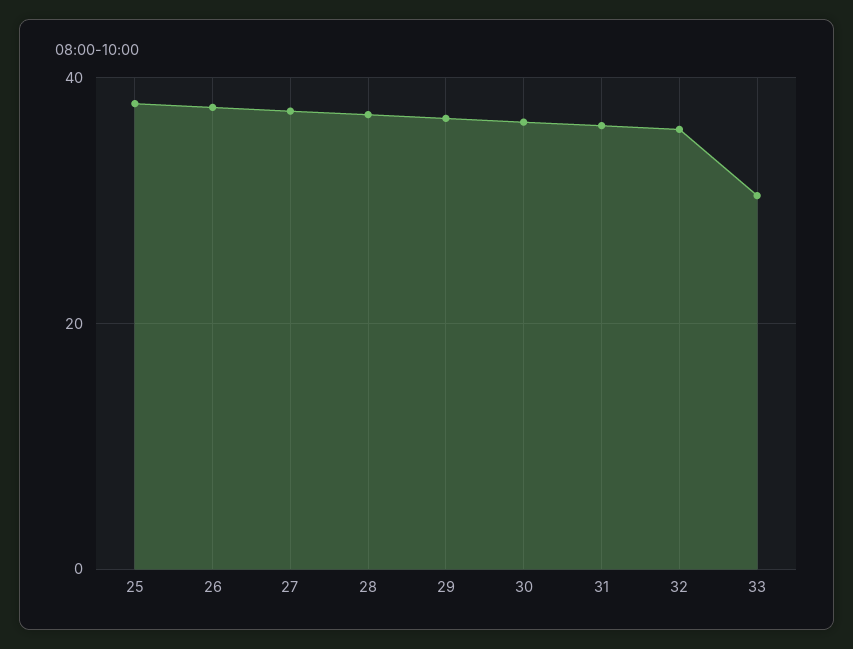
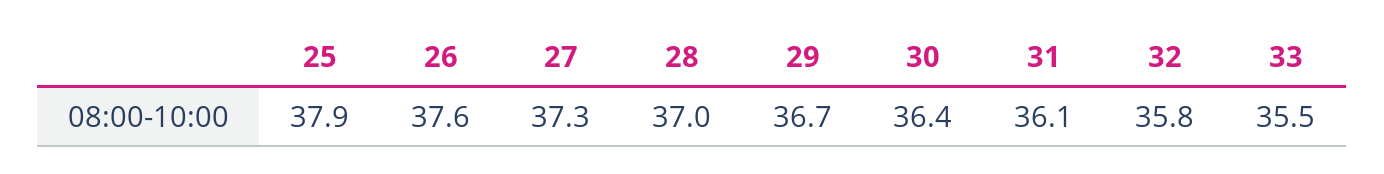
  {
    "25": 37.9,
    "26": 37.6,
    "27": 37.3,
    "28": 37,
    "29": 36.7,
    "30": 36.4,
    "31": 36.1,
    "32": 35.8,
-   "33": 30
+   "33": 35.5
  }

